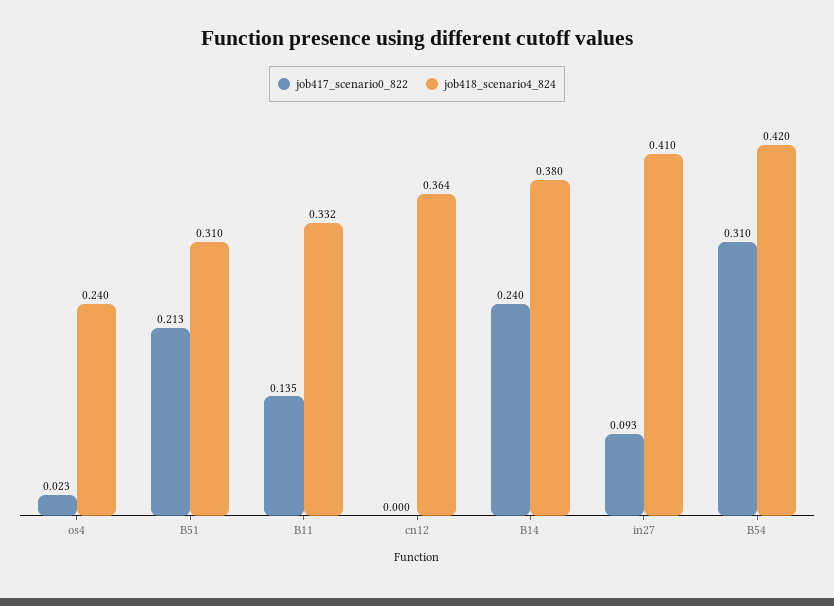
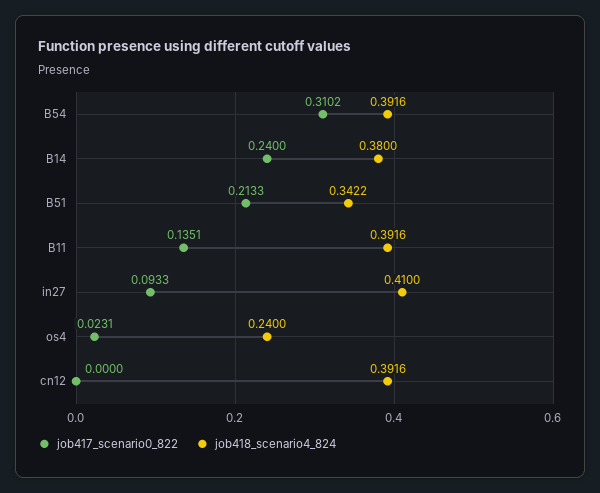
  {
    "job417_scenario0_822": {
      "os4": 0.0231,
      "B51": 0.2133,
      "B11": 0.1351,
      "cn12": 0,
      "B14": 0.24,
      "in27": 0.0933,
      "B54": 0.3102
    },
    "job418_scenario4_824": {
      "os4": 0.24,
-     "B51": 0.31,
+     "B51": 0.3422,
-     "B11": 0.332,
+     "B11": 0.3916,
-     "cn12": 0.364,
+     "cn12": 0.3916,
      "B14": 0.38,
      "in27": 0.41,
-     "B54": 0.42
+     "B54": 0.3916
    }
  }

